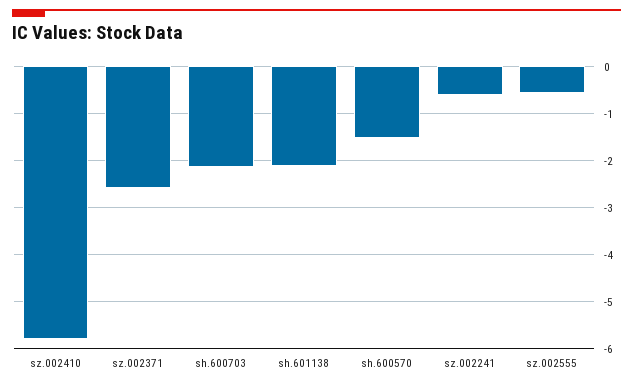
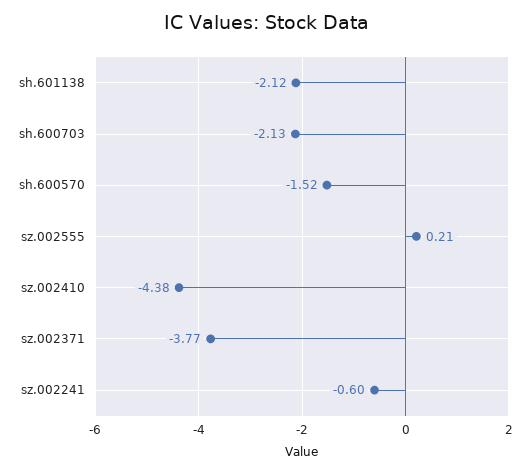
  {
-   "sz.002410": -5.8,
+   "sz.002410": -4.38,
-   "sz.002371": -2.6,
+   "sz.002371": -3.77,
    "sh.600703": -2.13,
    "sh.601138": -2.12,
    "sh.600570": -1.52,
    "sz.002241": -0.6,
-   "sz.002555": -0.6
+   "sz.002555": 0.21
  }

